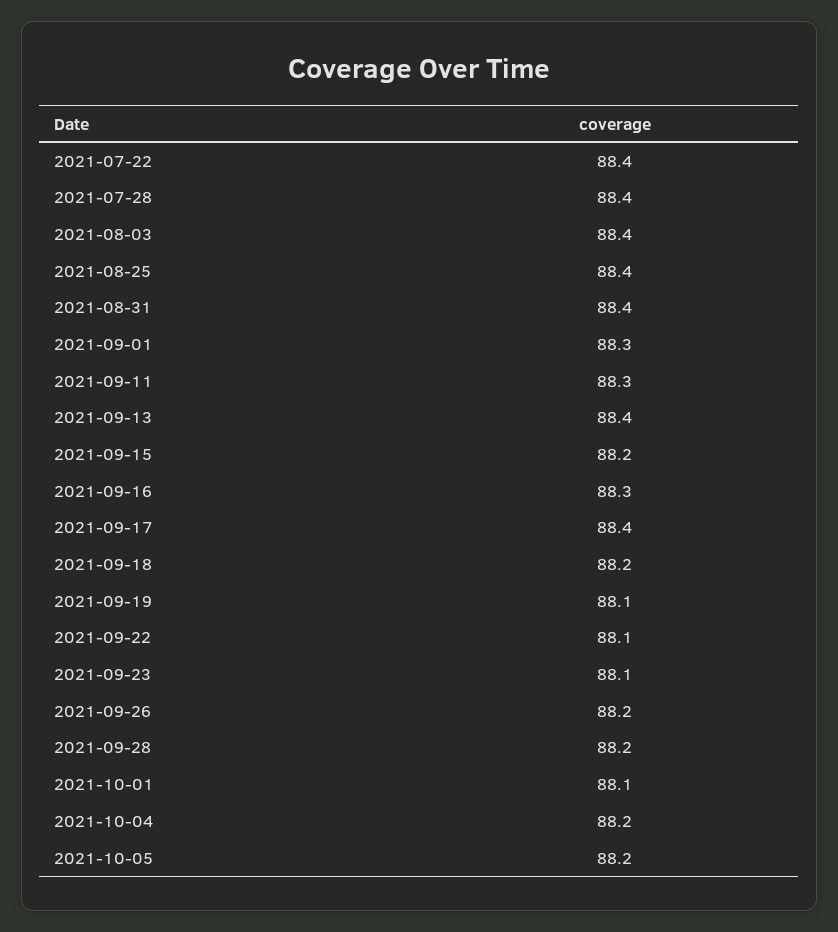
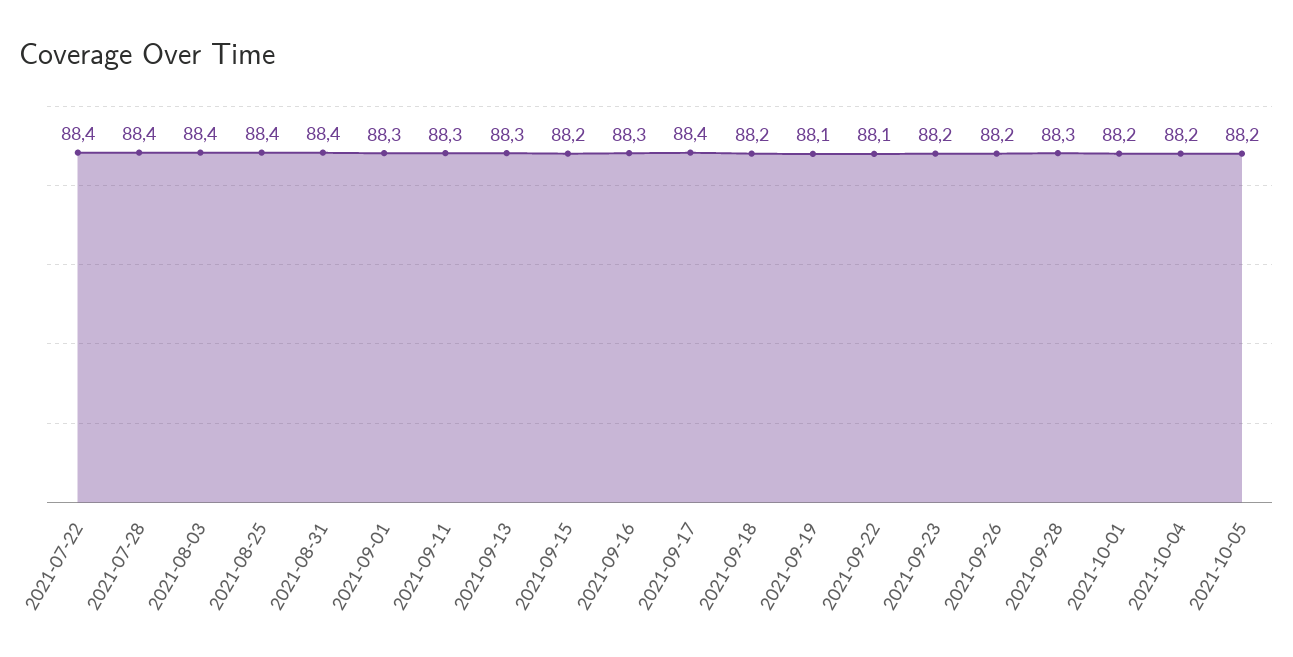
  {
    "2021-07-22": 88.4,
    "2021-07-28": 88.4,
    "2021-08-03": 88.4,
    "2021-08-25": 88.4,
    "2021-08-31": 88.4,
    "2021-09-01": 88.3,
    "2021-09-11": 88.3,
-   "2021-09-13": 88.4,
+   "2021-09-13": 88.3,
    "2021-09-15": 88.2,
    "2021-09-16": 88.3,
    "2021-09-17": 88.4,
    "2021-09-18": 88.2,
    "2021-09-19": 88.1,
    "2021-09-22": 88.1,
-   "2021-09-23": 88.1,
+   "2021-09-23": 88.2,
    "2021-09-26": 88.2,
-   "2021-09-28": 88.2,
+   "2021-09-28": 88.3,
-   "2021-10-01": 88.1,
+   "2021-10-01": 88.2,
    "2021-10-04": 88.2,
    "2021-10-05": 88.2
  }

